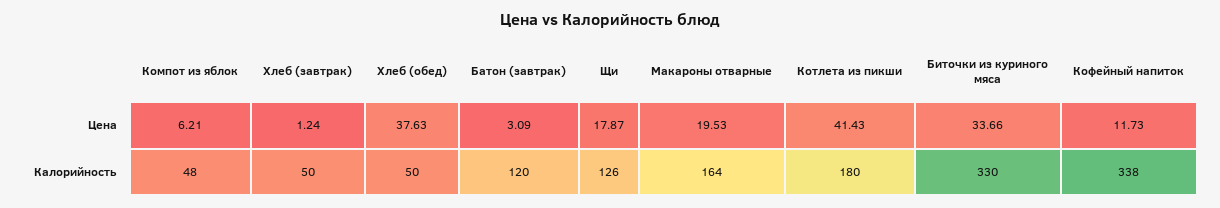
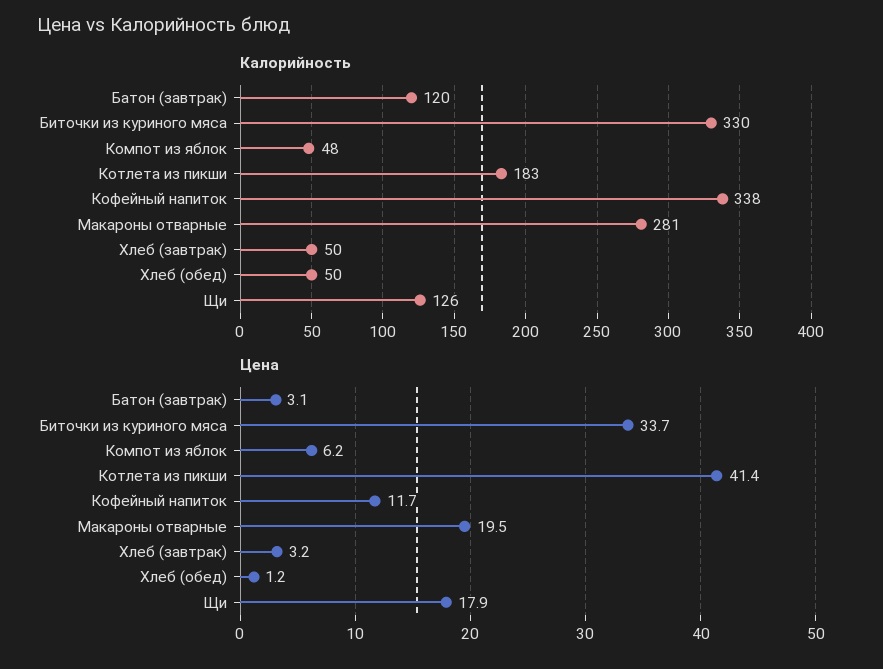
  {
    "Цена": {
      "Компот из яблок": 6.21,
-     "Хлеб (завтрак)": 1.24,
+     "Хлеб (завтрак)": 3.2,
-     "Хлеб (обед)": 37.63,
+     "Хлеб (обед)": 1.2,
      "Батон (завтрак)": 3.09,
      "Щи": 17.87,
      "Макароны отварные": 19.53,
      "Котлета из пикши": 41.43,
      "Биточки из куриного мяса": 33.66,
      "Кофейный напиток": 11.73
    },
    "Калорийность": {
      "Компот из яблок": 48,
      "Хлеб (завтрак)": 50,
      "Хлеб (обед)": 50,
      "Батон (завтрак)": 120,
      "Щи": 126,
-     "Макароны отварные": 164,
+     "Макароны отварные": 281,
-     "Котлета из пикши": 180,
+     "Котлета из пикши": 183,
      "Биточки из куриного мяса": 330,
      "Кофейный напиток": 338
    }
  }

